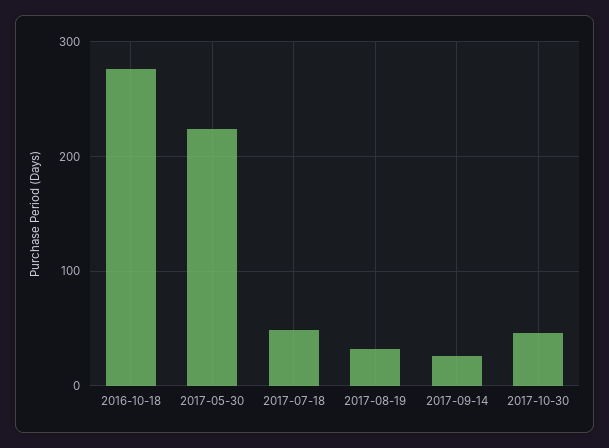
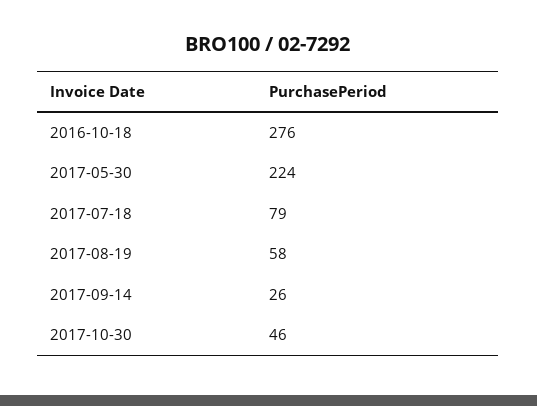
  {
    "2016-10-18": 276,
    "2017-05-30": 224,
-   "2017-07-18": 50,
+   "2017-07-18": 79,
-   "2017-08-19": 30,
+   "2017-08-19": 58,
    "2017-09-14": 26,
    "2017-10-30": 46
  }

